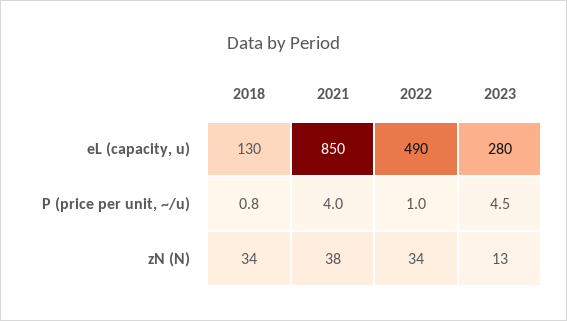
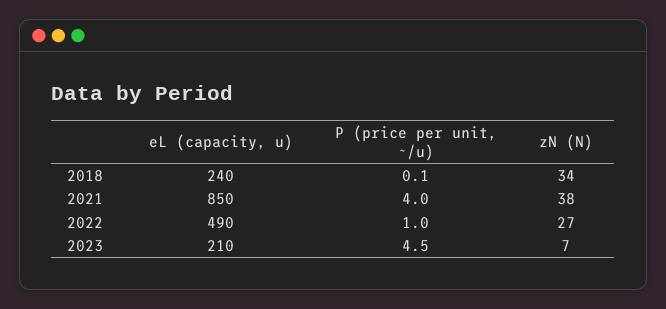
  {
    "2018": {
-     "eL (capacity, u)": 130,
+     "eL (capacity, u)": 240,
-     "P (price per unit, ~/u)": 0.8,
+     "P (price per unit, ~/u)": 0.1,
      "zN (N)": 34
    },
    "2021": {
      "eL (capacity, u)": 850,
      "P (price per unit, ~/u)": 4,
      "zN (N)": 38
    },
    "2022": {
      "eL (capacity, u)": 490,
      "P (price per unit, ~/u)": 1,
-     "zN (N)": 34
+     "zN (N)": 27
    },
    "2023": {
-     "eL (capacity, u)": 280,
+     "eL (capacity, u)": 210,
      "P (price per unit, ~/u)": 4.5,
-     "zN (N)": 13
+     "zN (N)": 7
    }
  }

